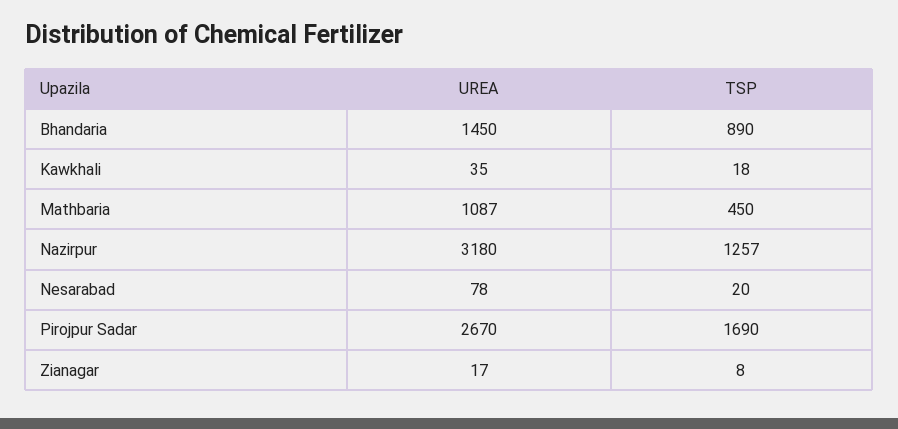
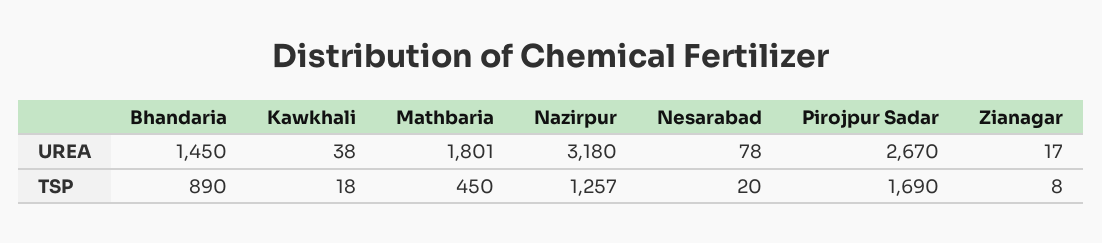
  {
    "UREA": {
      "Bhandaria": 1450,
-     "Kawkhali": 35,
+     "Kawkhali": 38,
-     "Mathbaria": 1087,
+     "Mathbaria": 1801,
      "Nazirpur": 3180,
      "Nesarabad": 78,
      "Pirojpur Sadar": 2670,
      "Zianagar": 17
    },
    "TSP": {
      "Bhandaria": 890,
      "Kawkhali": 18,
      "Mathbaria": 450,
      "Nazirpur": 1257,
      "Nesarabad": 20,
      "Pirojpur Sadar": 1690,
      "Zianagar": 8
    }
  }

